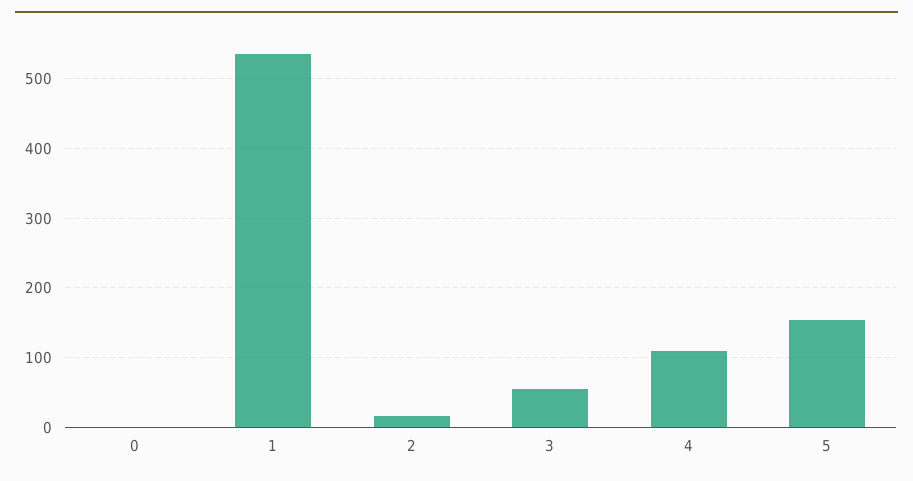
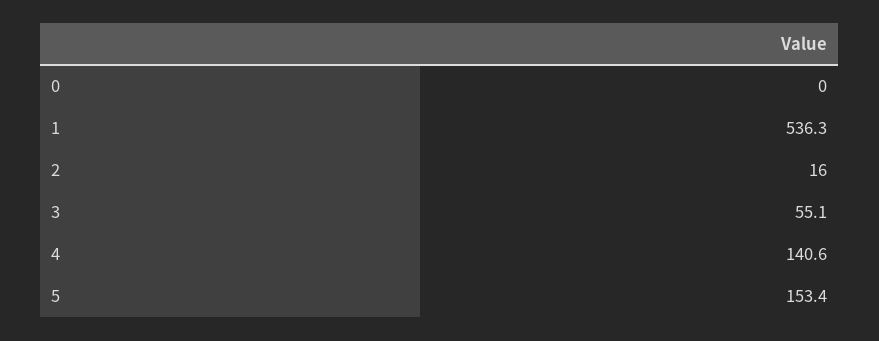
  {
    "0": 0,
    "1": 536.3,
    "2": 16,
    "3": 55.1,
-   "4": 110,
+   "4": 140.6,
    "5": 153.4
  }

